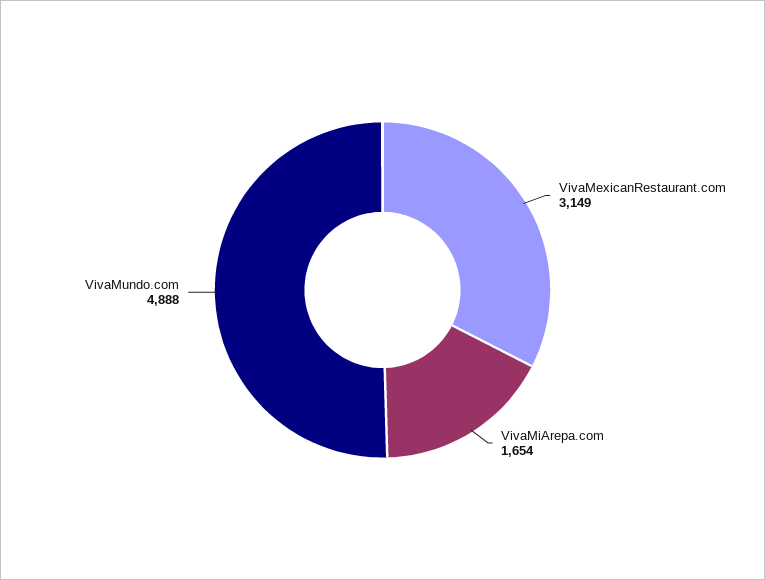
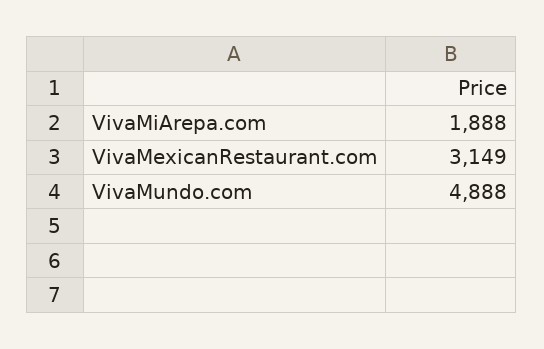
  {
    "VivaMexicanRestaurant.com": 3149,
-   "VivaMiArepa.com": 1654,
+   "VivaMiArepa.com": 1888,
    "VivaMundo.com": 4888
  }

